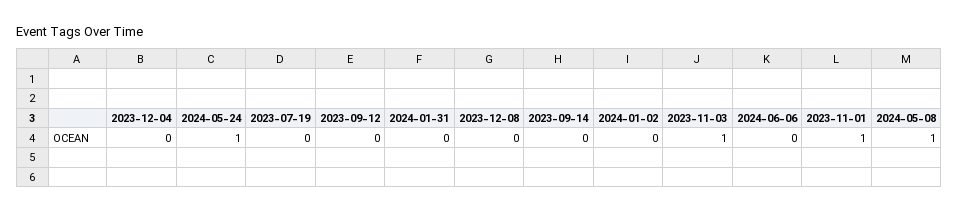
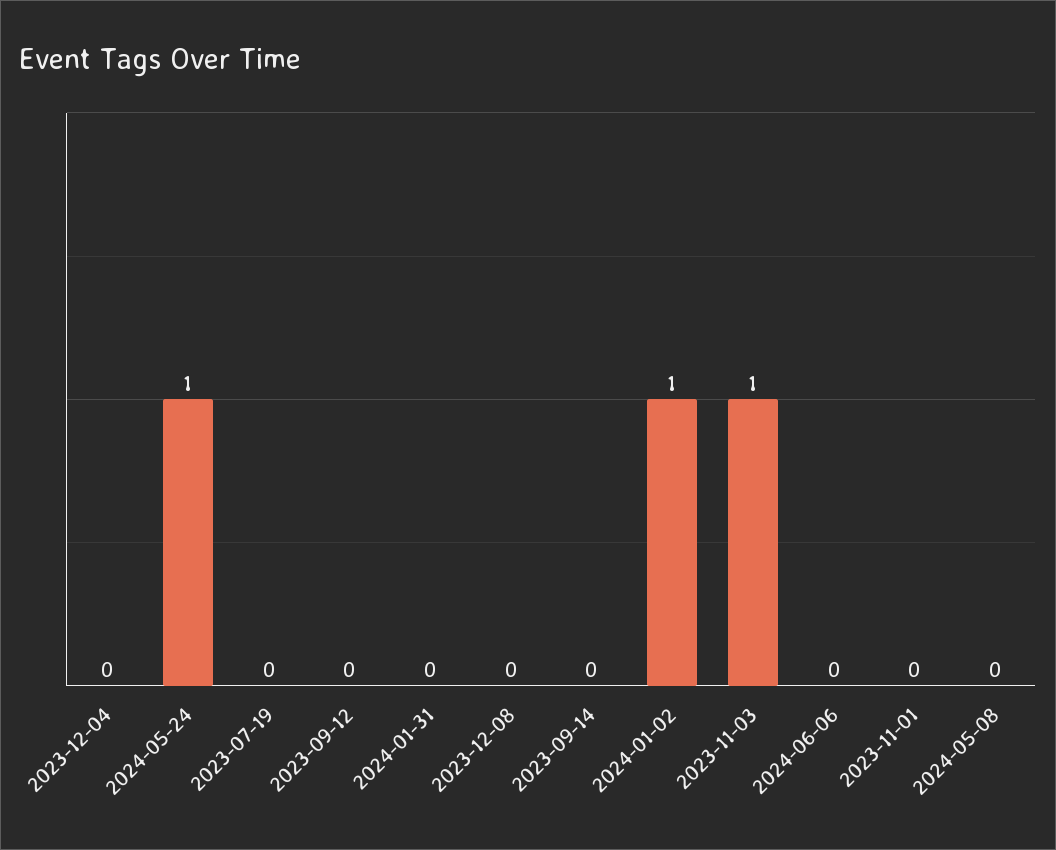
  {
    "2023-12-04": 0,
    "2024-05-24": 1,
    "2023-07-19": 0,
    "2023-09-12": 0,
    "2024-01-31": 0,
    "2023-12-08": 0,
    "2023-09-14": 0,
-   "2024-01-02": 0,
+   "2024-01-02": 1,
    "2023-11-03": 1,
    "2024-06-06": 0,
-   "2023-11-01": 1,
+   "2023-11-01": 0,
-   "2024-05-08": 1
+   "2024-05-08": 0
  }

